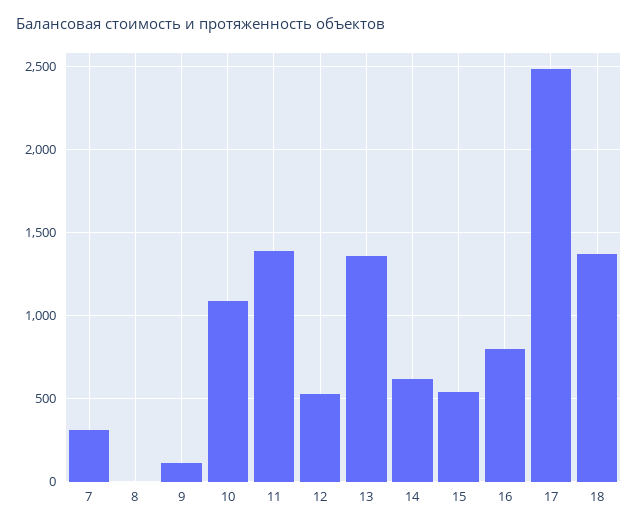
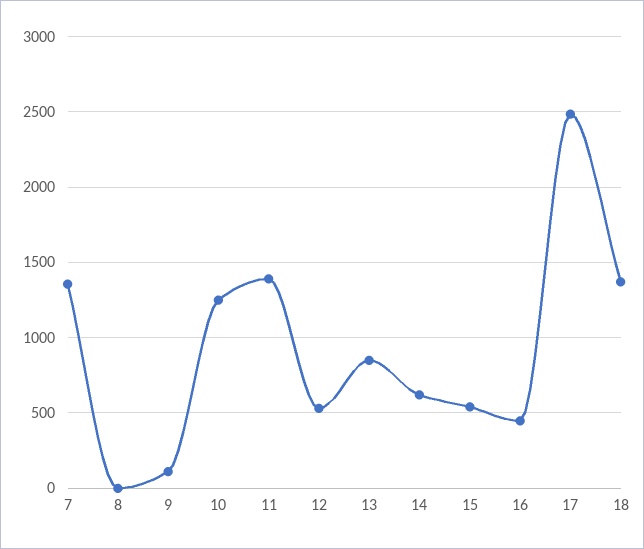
  {
-   "7": 300,
+   "7": 1350,
    "8": 0,
    "9": 100,
-   "10": 1100,
+   "10": 1250,
    "11": 1400,
    "12": 550,
-   "13": 1350,
+   "13": 850,
    "14": 600,
    "15": 550,
-   "16": 800,
+   "16": 450,
    "17": 2500,
    "18": 1350
  }

